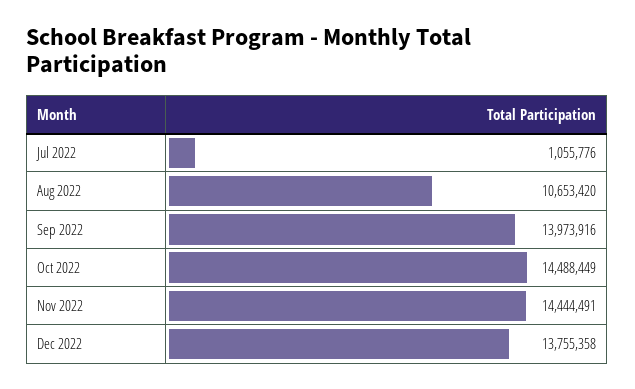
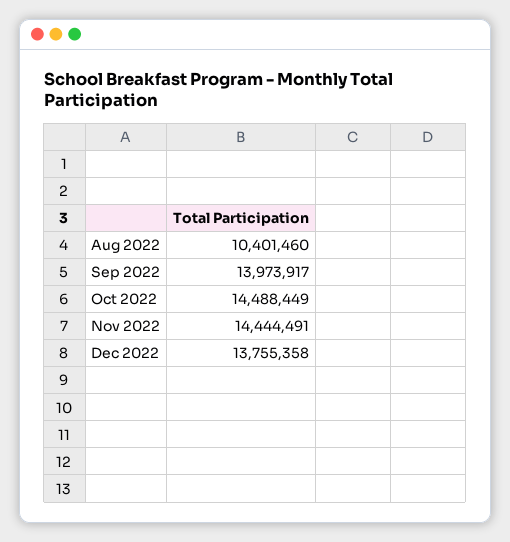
  {
-   "Jul 2022": 1055776,
-   "Aug 2022": 10653420,
+   "Aug 2022": 10401460,
-   "Sep 2022": 13973916,
+   "Sep 2022": 13973917,
    "Oct 2022": 14488449,
    "Nov 2022": 14444491,
    "Dec 2022": 13755358
  }

